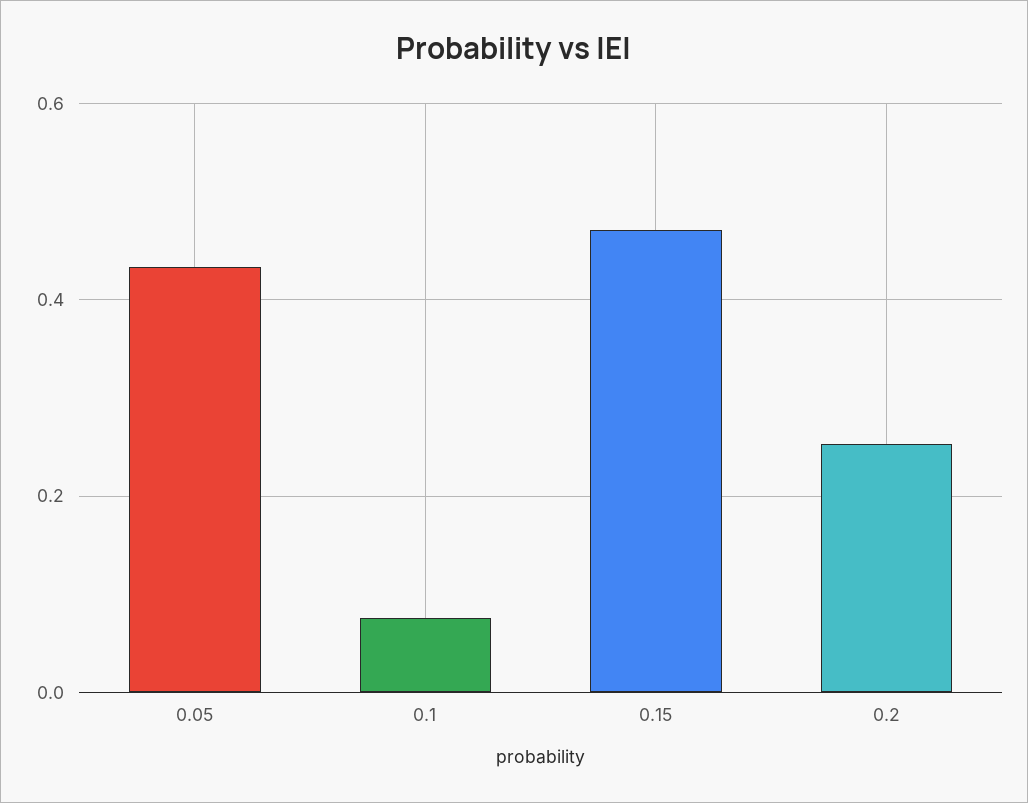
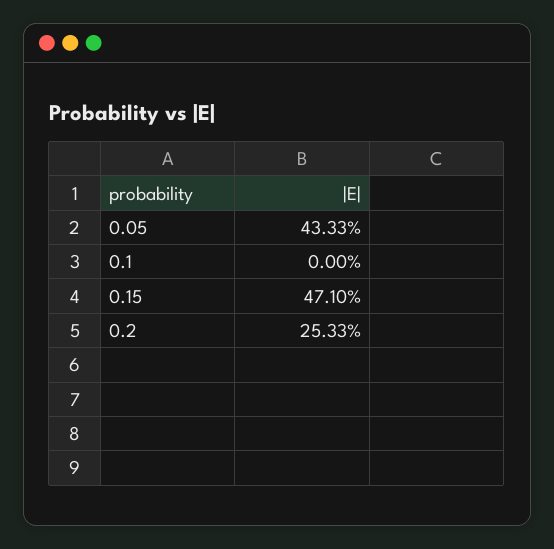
  {
    "0.05": 0.4333,
-   "0.1": 0.08,
+   "0.1": 0,
    "0.15": 0.471,
    "0.2": 0.2533
  }

